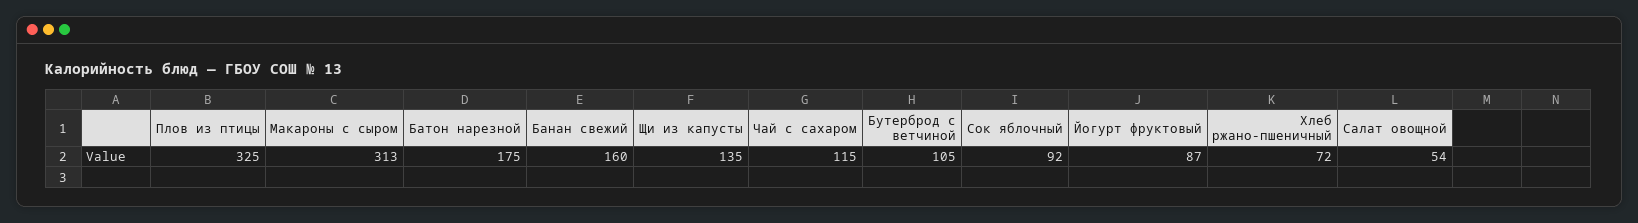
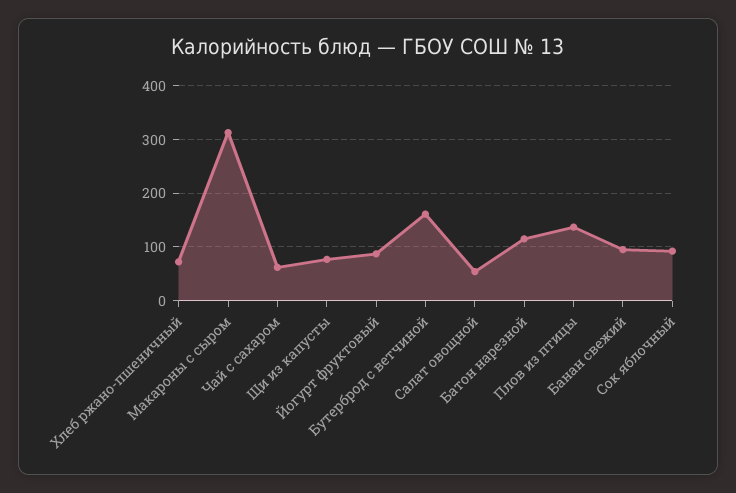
  {
-   "Плов из птицы": 325,
+   "Плов из птицы": 140,
    "Макароны с сыром": 313,
-   "Батон нарезной": 175,
+   "Батон нарезной": 120,
-   "Банан свежий": 160,
+   "Банан свежий": 100,
-   "Щи из капусты": 135,
+   "Щи из капусты": 80,
-   "Чай с сахаром": 115,
+   "Чай с сахаром": 60,
-   "Бутерброд с ветчиной": 105,
+   "Бутерброд с ветчиной": 160,
    "Сок яблочный": 92,
    "Йогурт фруктовый": 87,
    "Хлеб ржано-пшеничный": 72,
    "Салат овощной": 54
  }

